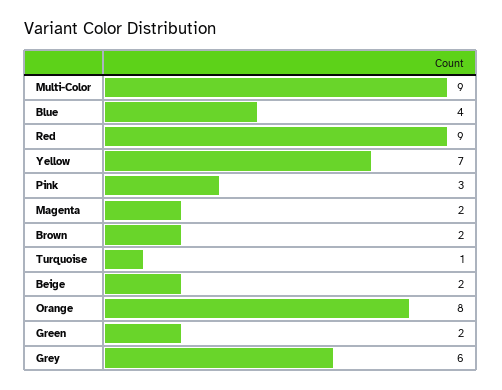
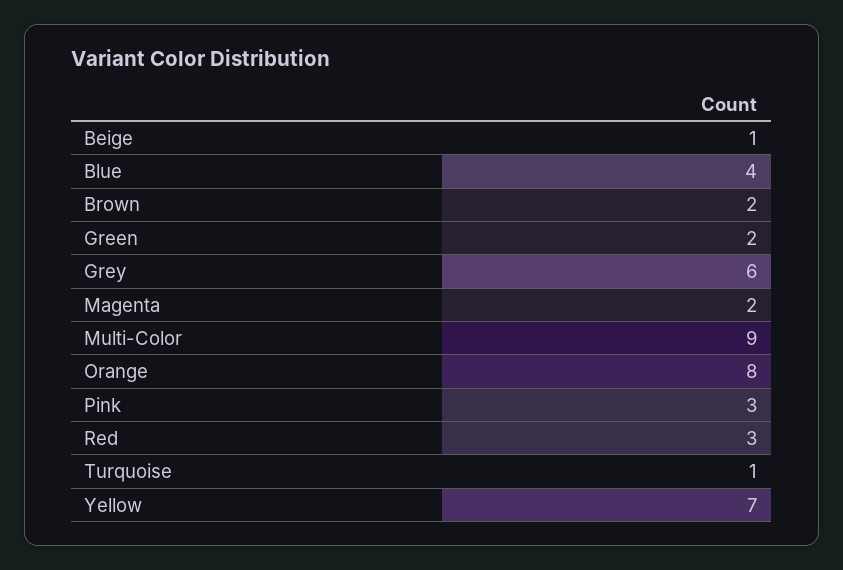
  {
    "Multi-Color": 9,
    "Blue": 4,
-   "Red": 9,
+   "Red": 3,
    "Yellow": 7,
    "Pink": 3,
    "Magenta": 2,
    "Brown": 2,
    "Turquoise": 1,
-   "Beige": 2,
+   "Beige": 1,
    "Orange": 8,
    "Green": 2,
    "Grey": 6
  }

